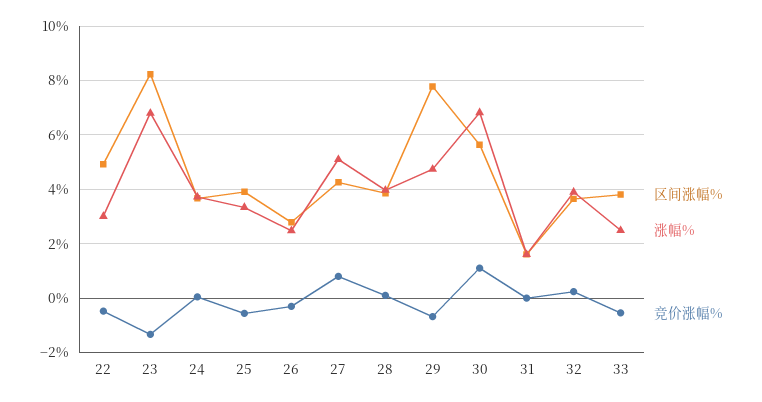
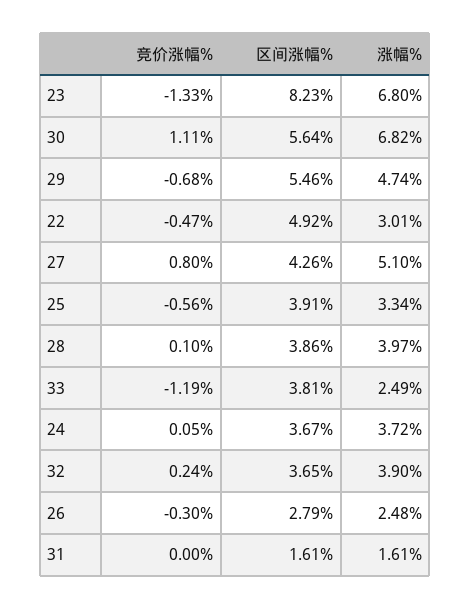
  {
    "区间涨幅%": {
      "22": 4.92,
      "23": 8.23,
      "24": 3.67,
      "25": 3.91,
      "26": 2.79,
      "27": 4.26,
      "28": 3.86,
-     "29": 7.75,
+     "29": 5.46,
      "30": 5.64,
      "31": 1.61,
      "32": 3.65,
      "33": 3.81
    },
    "涨幅%": {
      "22": 3.01,
      "23": 6.8,
      "24": 3.72,
      "25": 3.34,
      "26": 2.48,
      "27": 5.1,
      "28": 3.97,
      "29": 4.74,
      "30": 6.82,
      "31": 1.61,
      "32": 3.9,
      "33": 2.49
    },
    "竞价涨幅%": {
      "22": -0.47,
      "23": -1.33,
      "24": 0.05,
      "25": -0.56,
      "26": -0.3,
      "27": 0.8,
      "28": 0.1,
      "29": -0.68,
      "30": 1.11,
      "31": 0,
      "32": 0.24,
-     "33": -0.5
+     "33": -1.19
    }
  }

